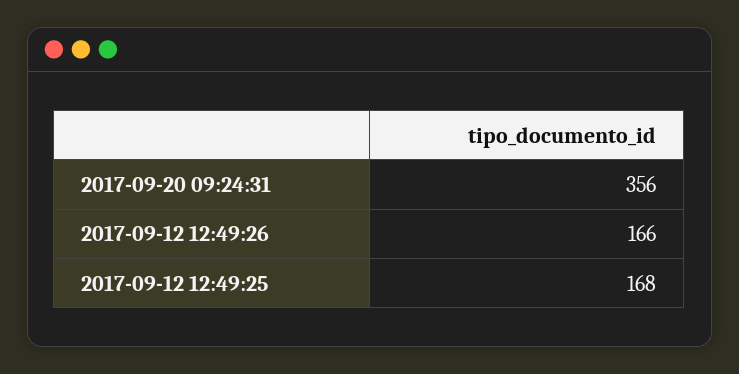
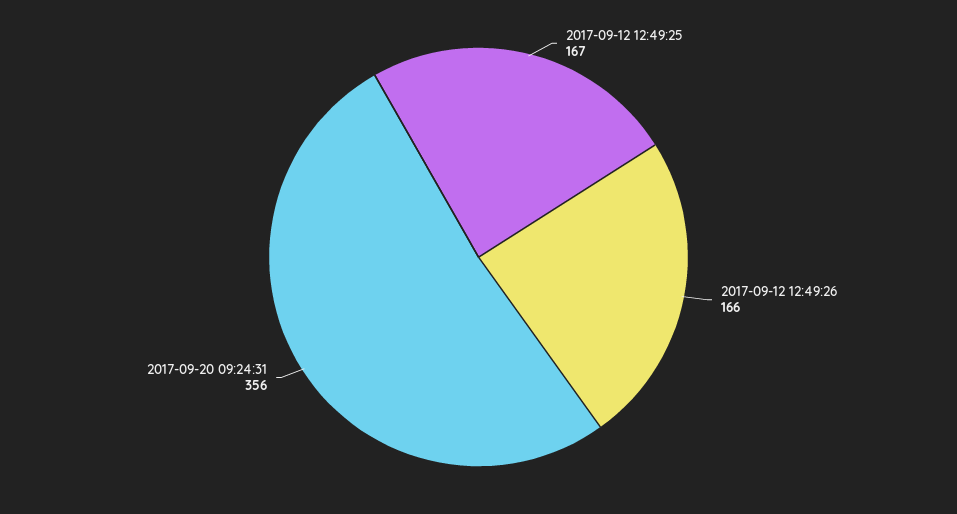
  {
    "2017-09-20 09:24:31": 356,
    "2017-09-12 12:49:26": 166,
-   "2017-09-12 12:49:25": 168
+   "2017-09-12 12:49:25": 167
  }

